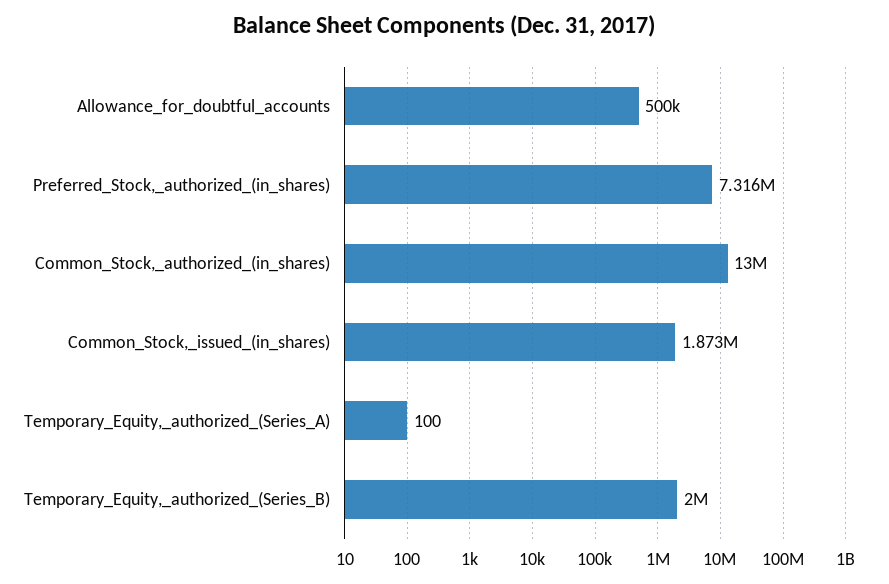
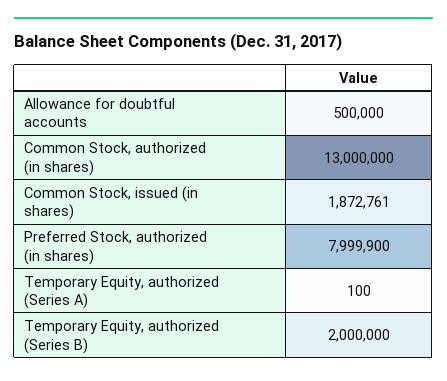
  {
    "Allowance_for_doubtful_accounts": 500000,
-   "Preferred_Stock,_authorized_(in_shares)": 7316000,
+   "Preferred_Stock,_authorized_(in_shares)": 7999900,
    "Common_Stock,_authorized_(in_shares)": 13000000,
    "Common_Stock,_issued_(in_shares)": 1872761,
    "Temporary_Equity,_authorized_(Series_A)": 100,
    "Temporary_Equity,_authorized_(Series_B)": 2000000
  }

